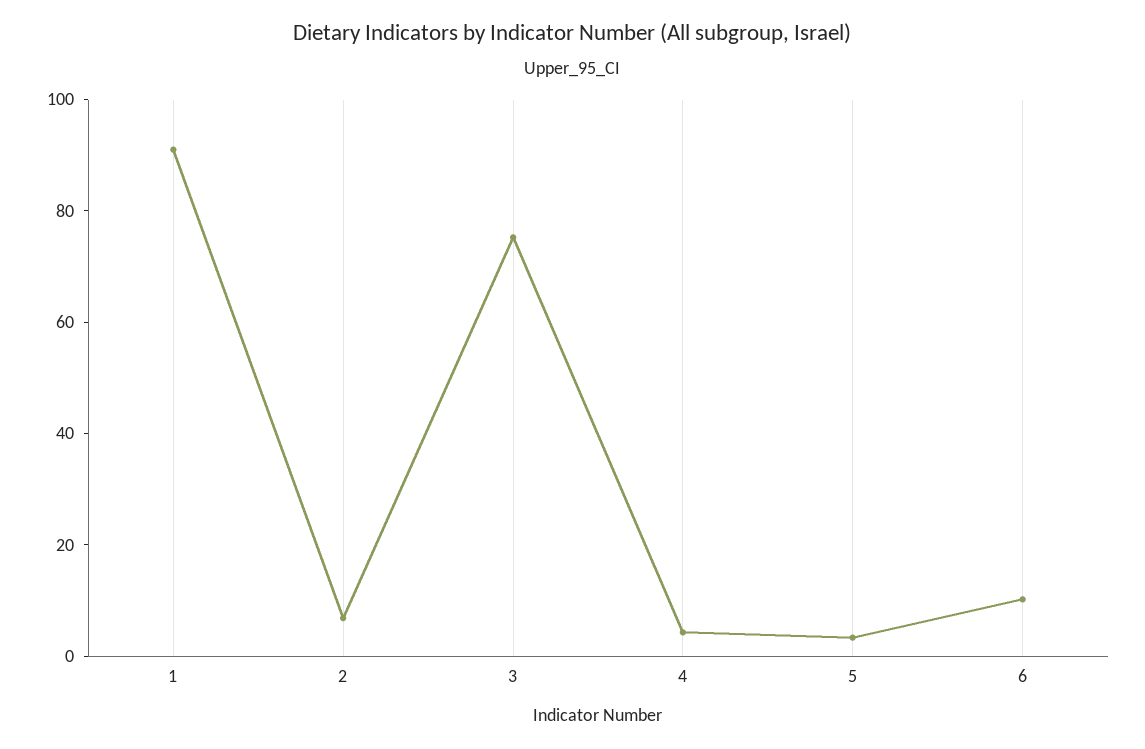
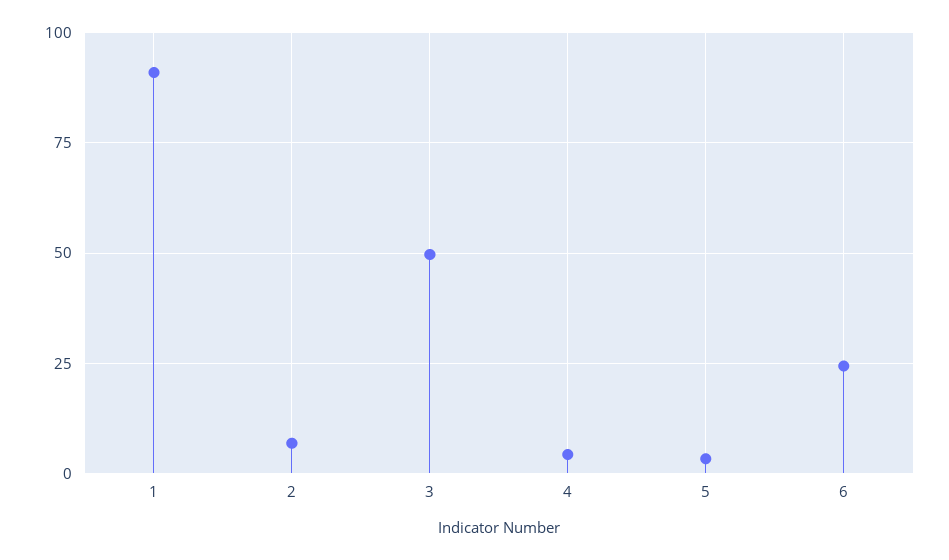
  {
    "1": 90,
    "2": 7.5,
-   "3": 75,
+   "3": 50,
    "4": 5,
    "5": 2.5,
-   "6": 10
+   "6": 25
  }

